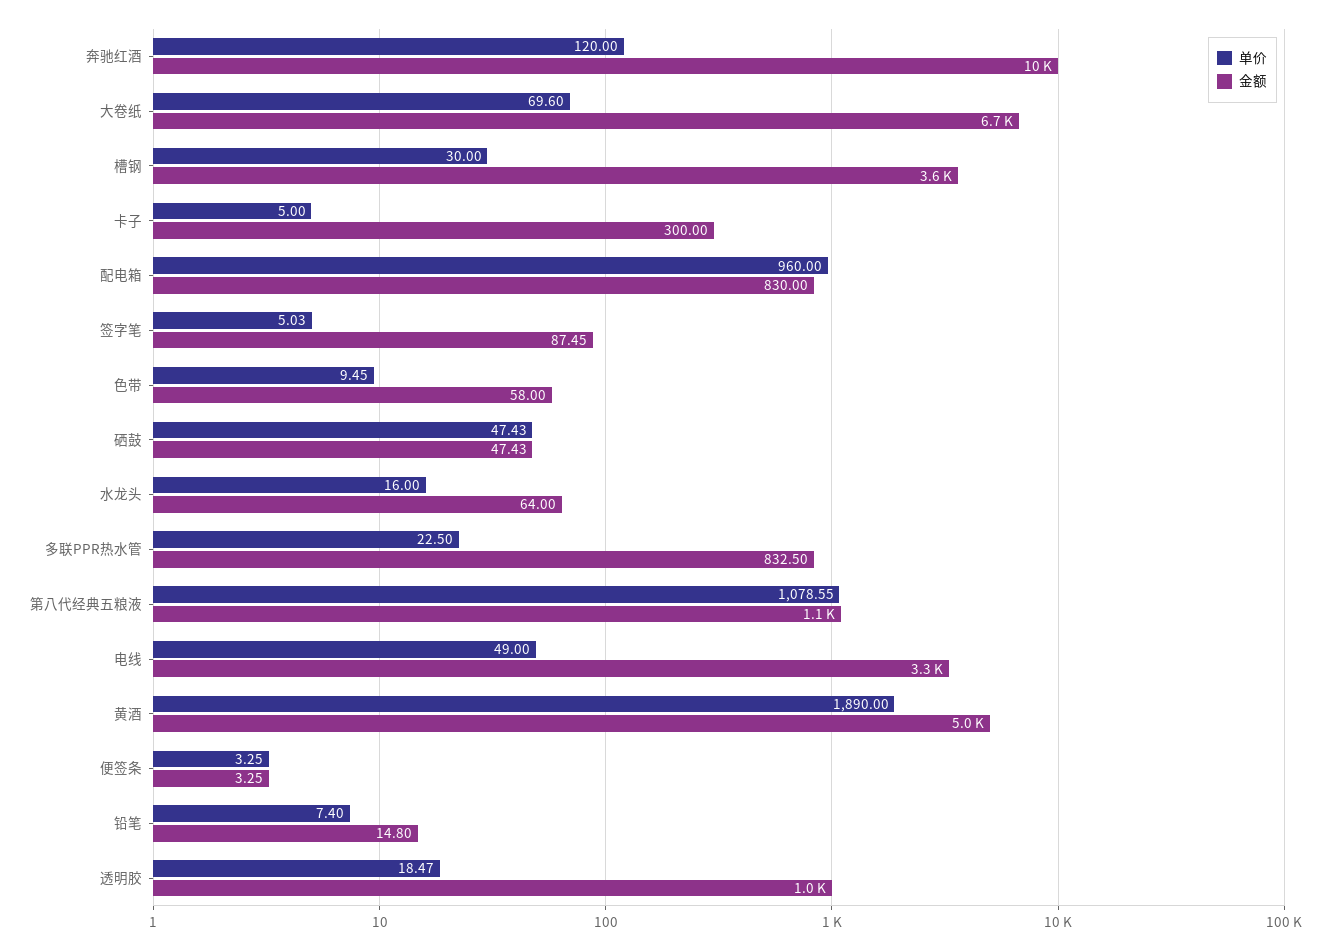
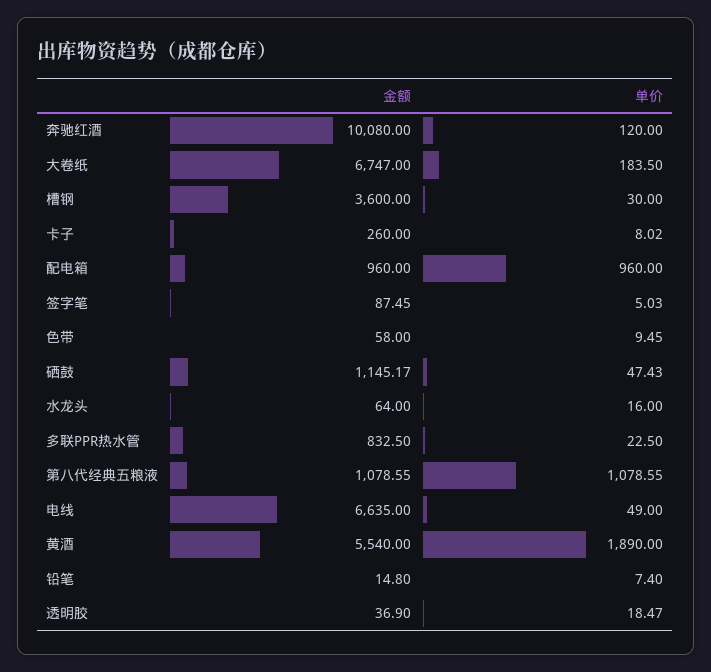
  {
    "单价": {
      "奔驰红酒": 120,
-     "大卷纸": 69.6,
+     "大卷纸": 183.5,
      "槽钢": 30,
-     "卡子": 5,
+     "卡子": 8.02,
      "配电箱": 960,
      "签字笔": 5.03,
      "色带": 9.45,
      "硒鼓": 47.43,
      "水龙头": 16,
      "多联PPR热水管": 22.5,
      "第八代经典五粮液": 1078.55,
      "电线": 49,
      "黄酒": 1890,
-     "便签条": 3.25,
      "铅笔": 7.4,
      "透明胶": 18.47
    },
    "金额": {
      "奔驰红酒": 10080,
      "大卷纸": 6747,
      "槽钢": 3600,
-     "卡子": 300,
+     "卡子": 260,
-     "配电箱": 830,
+     "配电箱": 960,
      "签字笔": 87.45,
      "色带": 58,
-     "硒鼓": 47.43,
+     "硒鼓": 1145.17,
      "水龙头": 64,
      "多联PPR热水管": 832.5,
      "第八代经典五粮液": 1078.55,
-     "电线": 3300,
+     "电线": 6635,
-     "黄酒": 5000,
+     "黄酒": 5540,
-     "便签条": 3.25,
      "铅笔": 14.8,
-     "透明胶": 1000
+     "透明胶": 36.9
    }
  }

